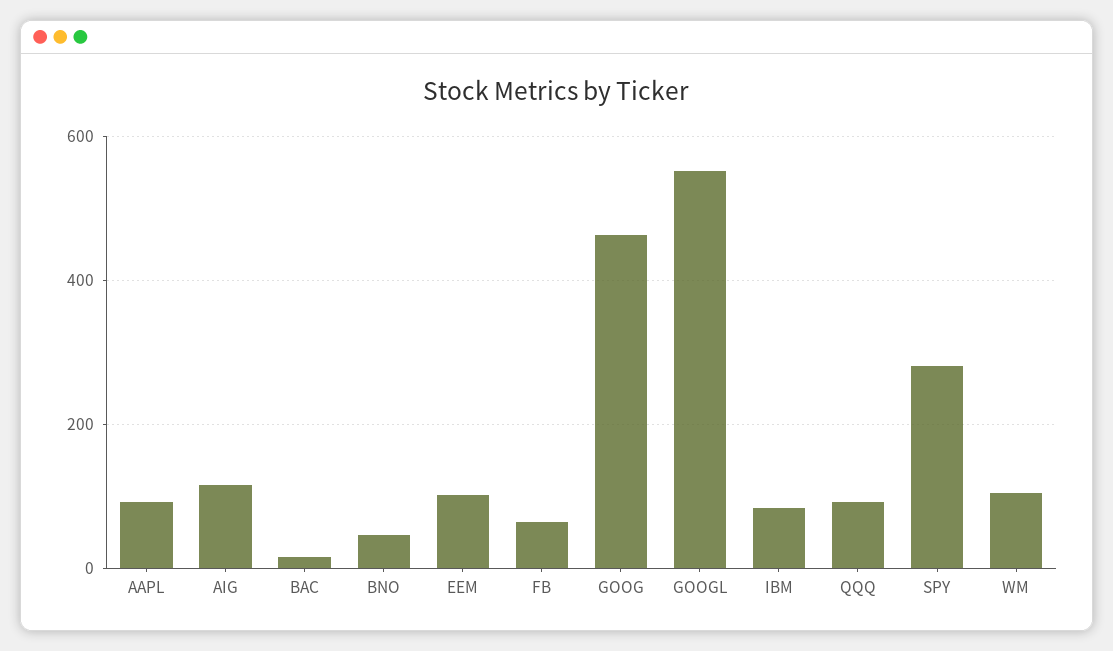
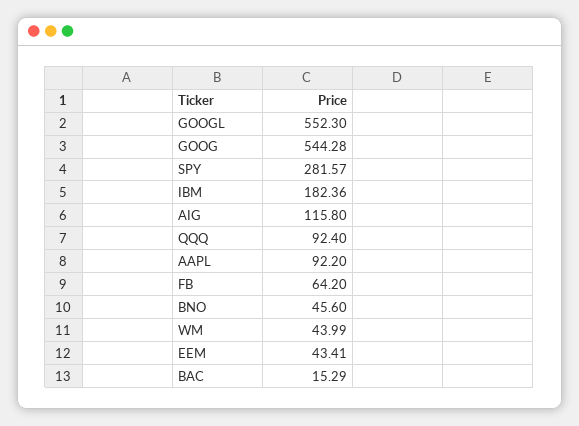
  {
    "AAPL": 92.2,
    "AIG": 115.8,
    "BAC": 15.29,
    "BNO": 45.6,
-   "EEM": 100,
+   "EEM": 43.41,
    "FB": 64.2,
-   "GOOG": 460,
+   "GOOG": 544.28,
    "GOOGL": 552.3,
-   "IBM": 80,
+   "IBM": 182.36,
    "QQQ": 92.4,
    "SPY": 281.57,
-   "WM": 100
+   "WM": 43.99
  }

